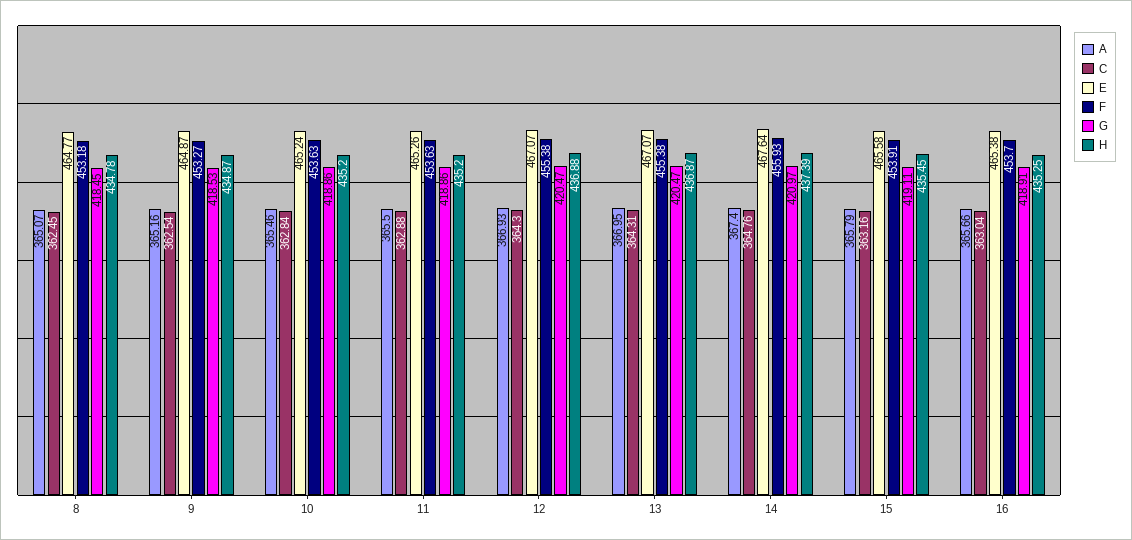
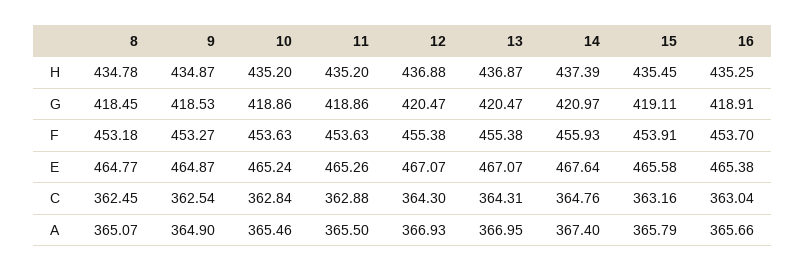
  {
    "A": {
      "8": 365.07,
-     "9": 365.16,
+     "9": 364.9,
      "10": 365.46,
      "11": 365.5,
      "12": 366.93,
      "13": 366.95,
      "14": 367.4,
      "15": 365.79,
      "16": 365.66
    },
    "C": {
      "8": 362.45,
      "9": 362.54,
      "10": 362.84,
      "11": 362.88,
      "12": 364.3,
      "13": 364.31,
      "14": 364.76,
      "15": 363.16,
      "16": 363.04
    },
    "E": {
      "8": 464.77,
      "9": 464.87,
      "10": 465.24,
      "11": 465.26,
      "12": 467.07,
      "13": 467.07,
      "14": 467.64,
      "15": 465.58,
      "16": 465.38
    },
    "F": {
      "8": 453.18,
      "9": 453.27,
      "10": 453.63,
      "11": 453.63,
      "12": 455.38,
      "13": 455.38,
      "14": 455.93,
      "15": 453.91,
      "16": 453.7
    },
    "G": {
      "8": 418.45,
      "9": 418.53,
      "10": 418.86,
      "11": 418.86,
      "12": 420.47,
      "13": 420.47,
      "14": 420.97,
      "15": 419.11,
      "16": 418.91
    },
    "H": {
      "8": 434.78,
      "9": 434.87,
      "10": 435.2,
      "11": 435.2,
      "12": 436.88,
      "13": 436.87,
      "14": 437.39,
      "15": 435.45,
      "16": 435.25
    }
  }

